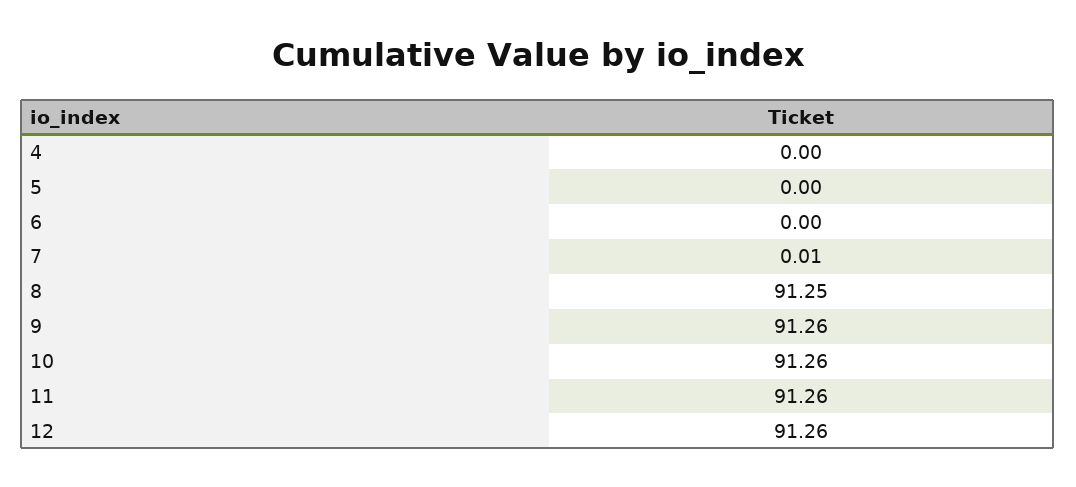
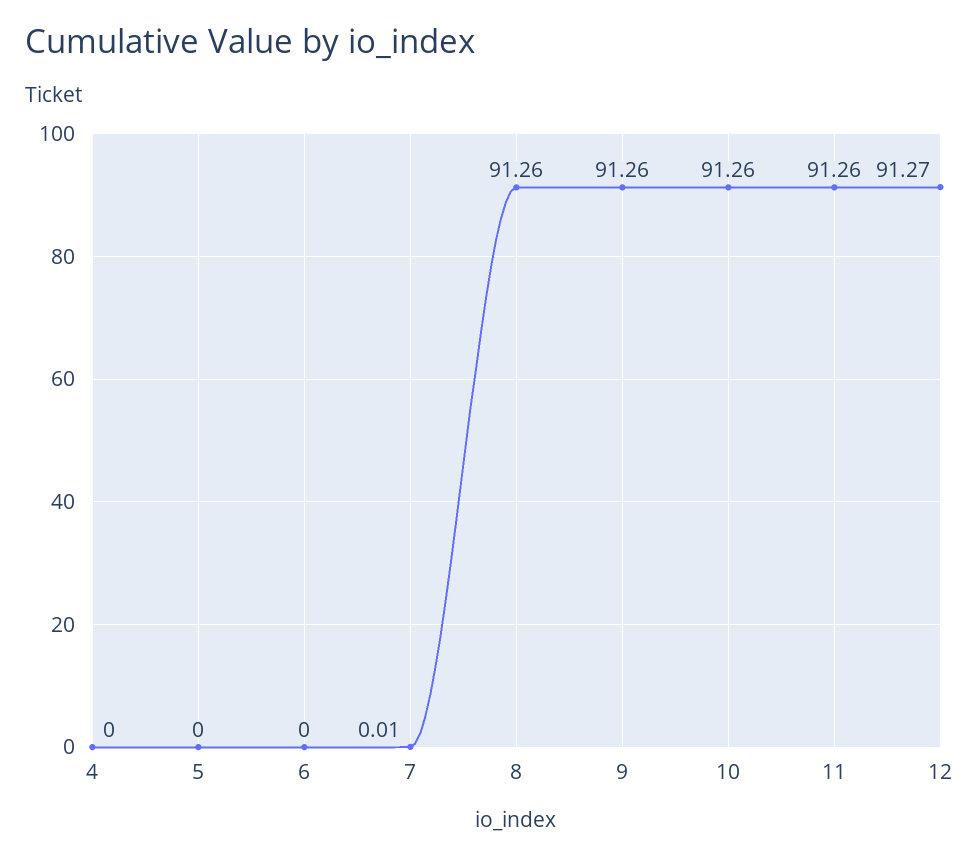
  {
    "4": 0,
    "5": 0,
    "6": 0,
    "7": 0.01,
-   "8": 91.25,
+   "8": 91.26,
    "9": 91.26,
    "10": 91.26,
    "11": 91.26,
-   "12": 91.26
+   "12": 91.27
  }

